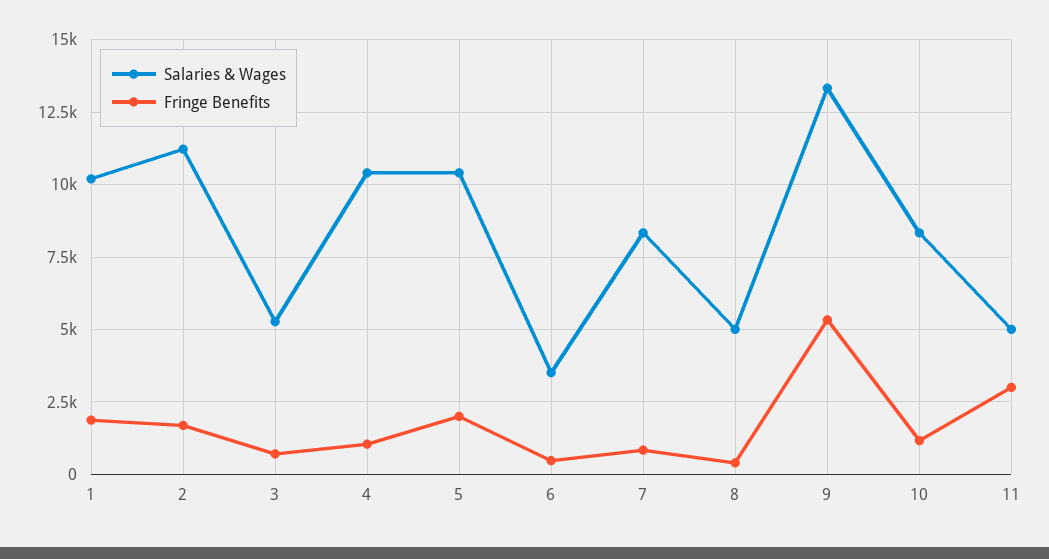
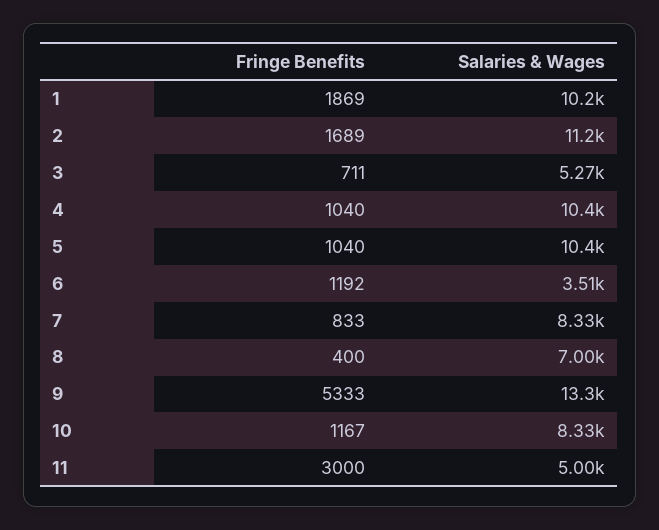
  {
    "Salaries & Wages": {
      "1": 10200,
      "2": 11200,
      "3": 5270,
      "4": 10400,
      "5": 10400,
      "6": 3510,
      "7": 8330,
-     "8": 5000,
+     "8": 7000,
      "9": 13300,
      "10": 8330,
      "11": 5000
    },
    "Fringe Benefits": {
      "1": 1869,
      "2": 1689,
      "3": 711,
      "4": 1040,
-     "5": 2000,
+     "5": 1040,
-     "6": 500,
+     "6": 1192,
      "7": 833,
      "8": 400,
      "9": 5333,
      "10": 1167,
      "11": 3000
    }
  }

